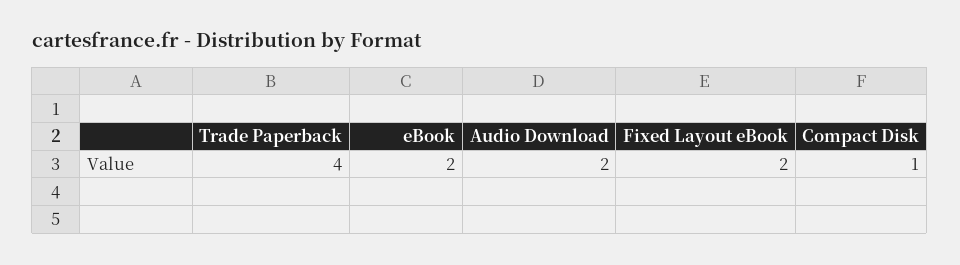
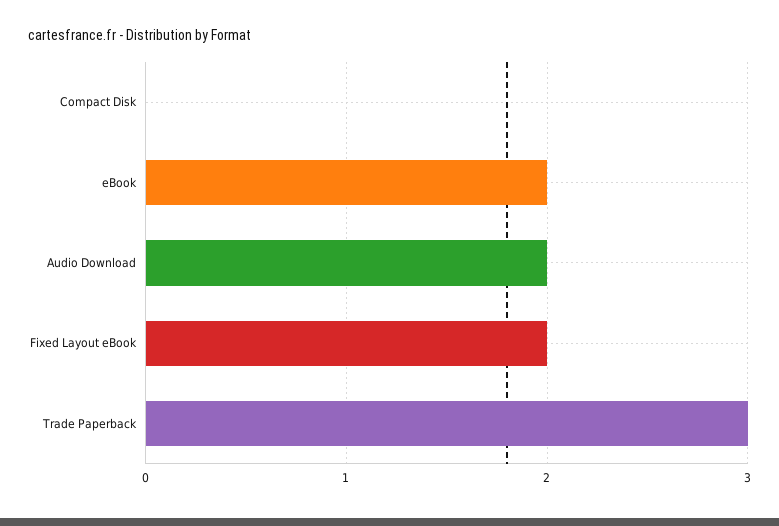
  {
-   "Trade Paperback": 4,
+   "Trade Paperback": 3,
    "eBook": 2,
    "Audio Download": 2,
    "Fixed Layout eBook": 2,
-   "Compact Disk": 1
+   "Compact Disk": 0
  }

